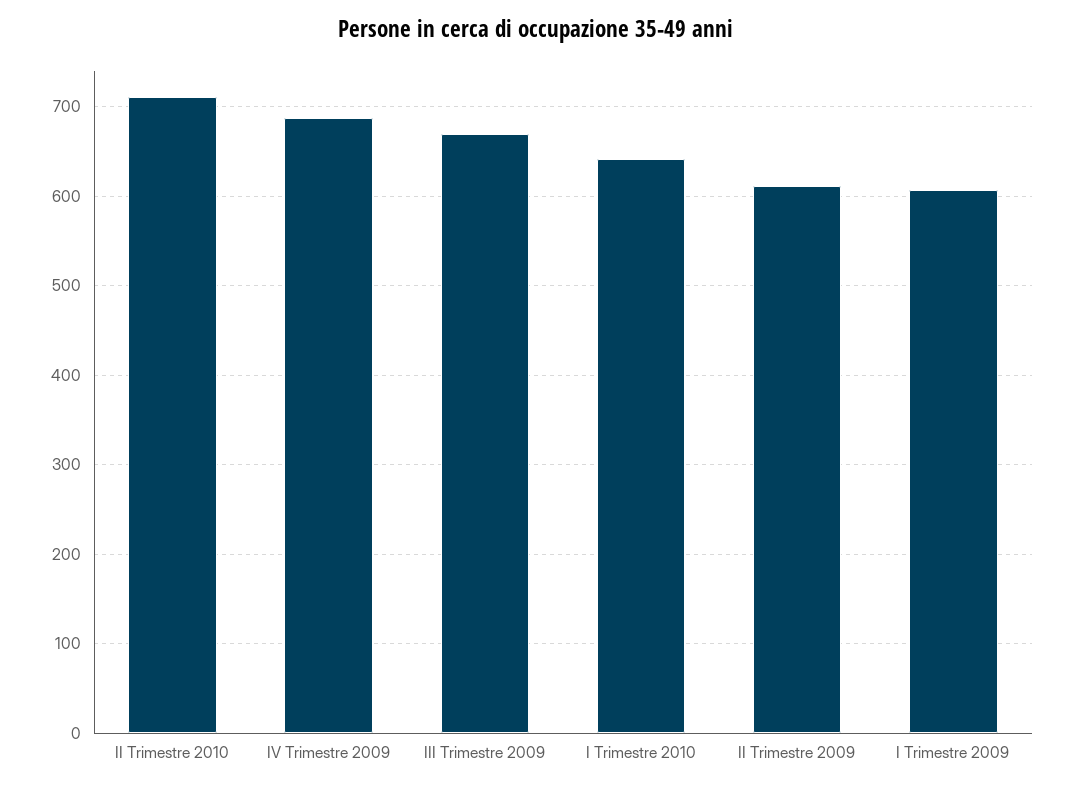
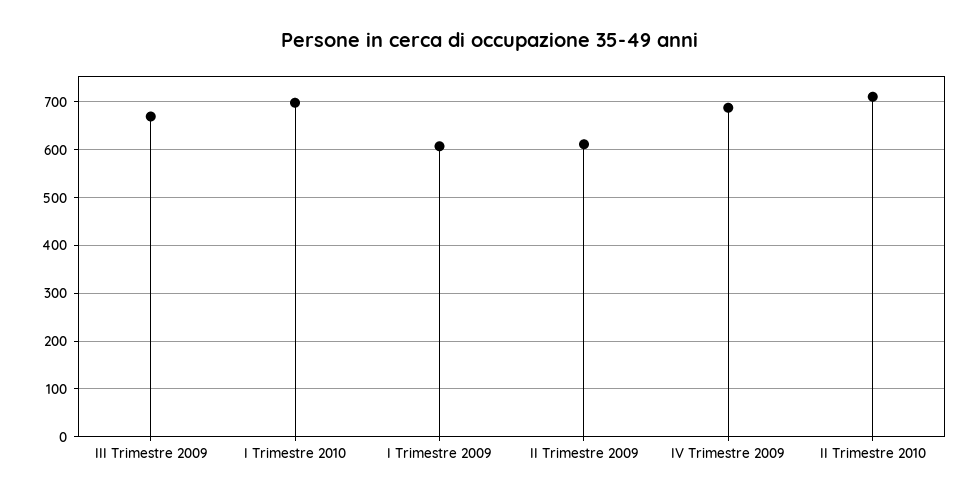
  {
    "II Trimestre 2010": 710,
    "IV Trimestre 2009": 690,
    "III Trimestre 2009": 670,
-   "I Trimestre 2010": 640,
+   "I Trimestre 2010": 700,
    "II Trimestre 2009": 610,
    "I Trimestre 2009": 610
  }

